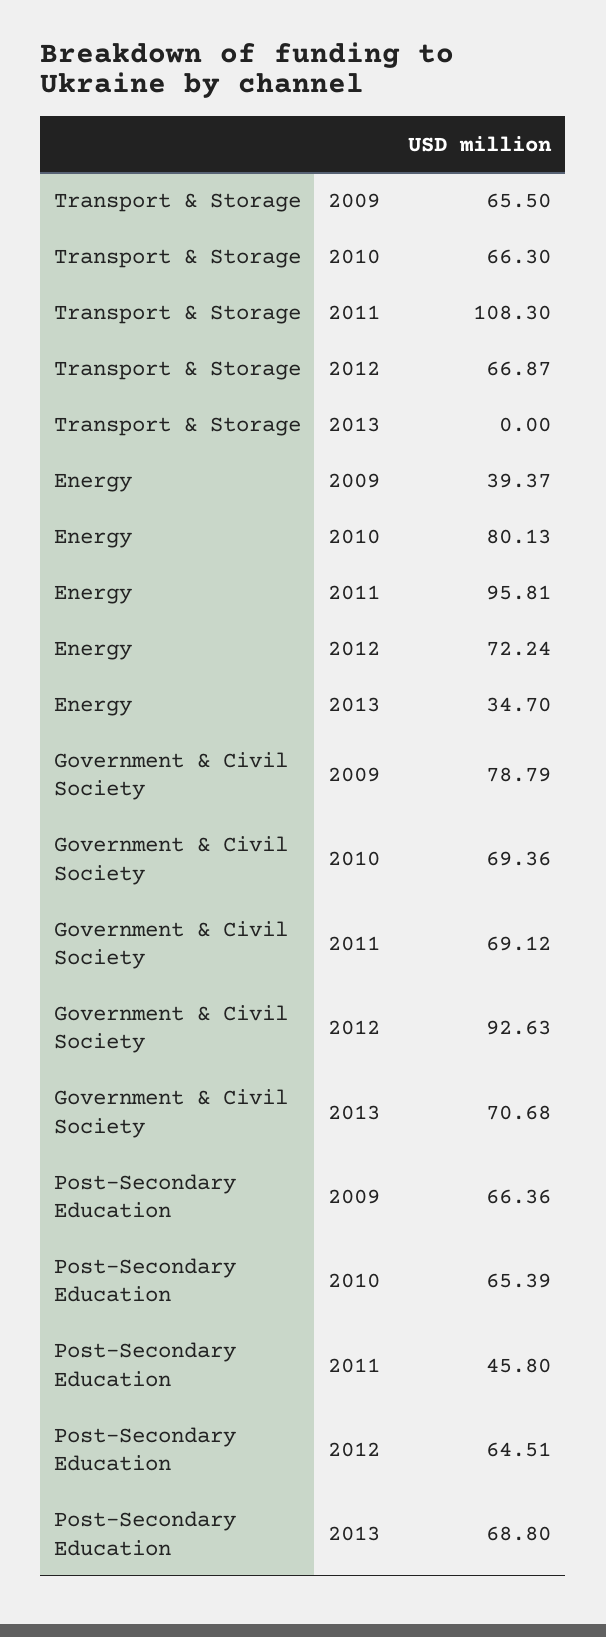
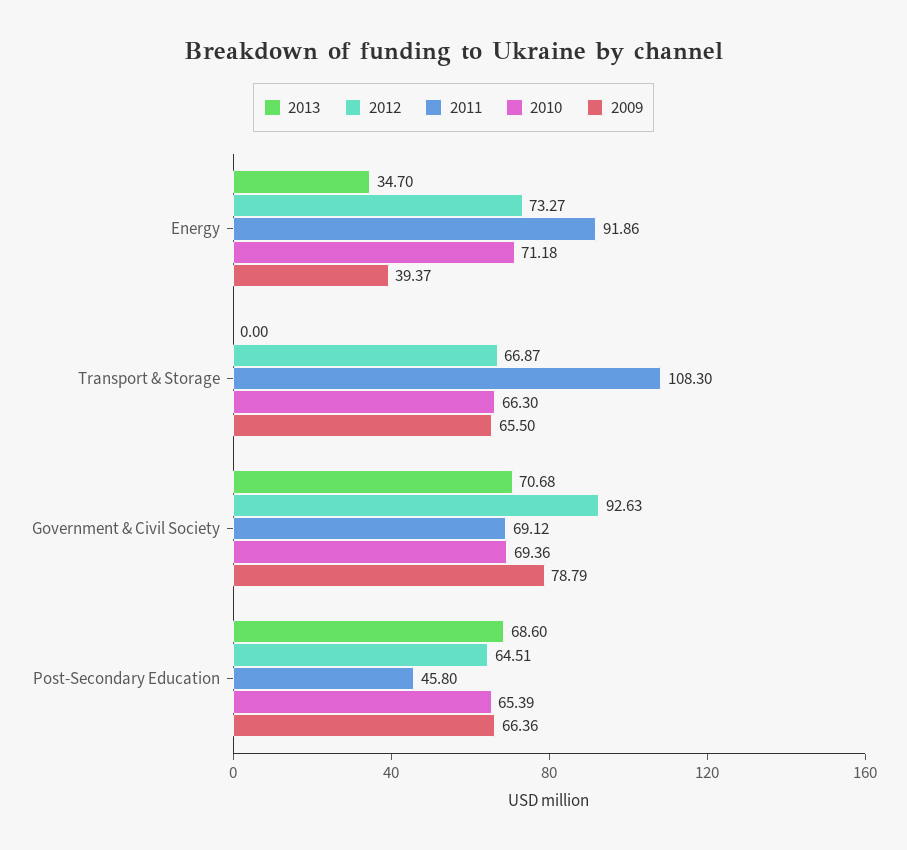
  {
    "2009": {
      "Transport & Storage": 65.5,
      "Energy": 39.37,
      "Government & Civil Society": 78.79,
      "Post-Secondary Education": 66.36
    },
    "2010": {
      "Transport & Storage": 66.3,
-     "Energy": 80.13,
+     "Energy": 71.18,
      "Government & Civil Society": 69.36,
      "Post-Secondary Education": 65.39
    },
    "2011": {
      "Transport & Storage": 108.3,
-     "Energy": 95.81,
+     "Energy": 91.86,
      "Government & Civil Society": 69.12,
      "Post-Secondary Education": 45.8
    },
    "2012": {
      "Transport & Storage": 66.87,
-     "Energy": 72.24,
+     "Energy": 73.27,
      "Government & Civil Society": 92.63,
      "Post-Secondary Education": 64.51
    },
    "2013": {
      "Transport & Storage": 0,
      "Energy": 34.7,
      "Government & Civil Society": 70.68,
-     "Post-Secondary Education": 68.8
+     "Post-Secondary Education": 68.6
    }
  }

